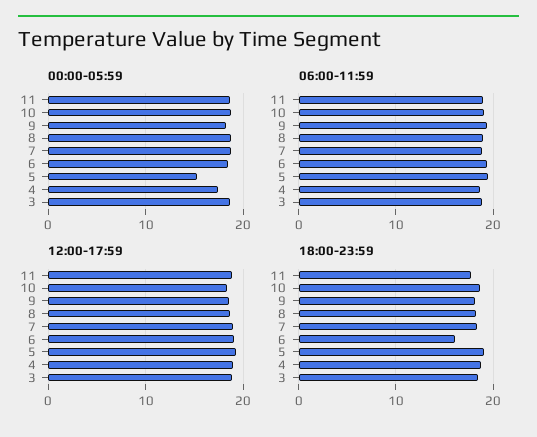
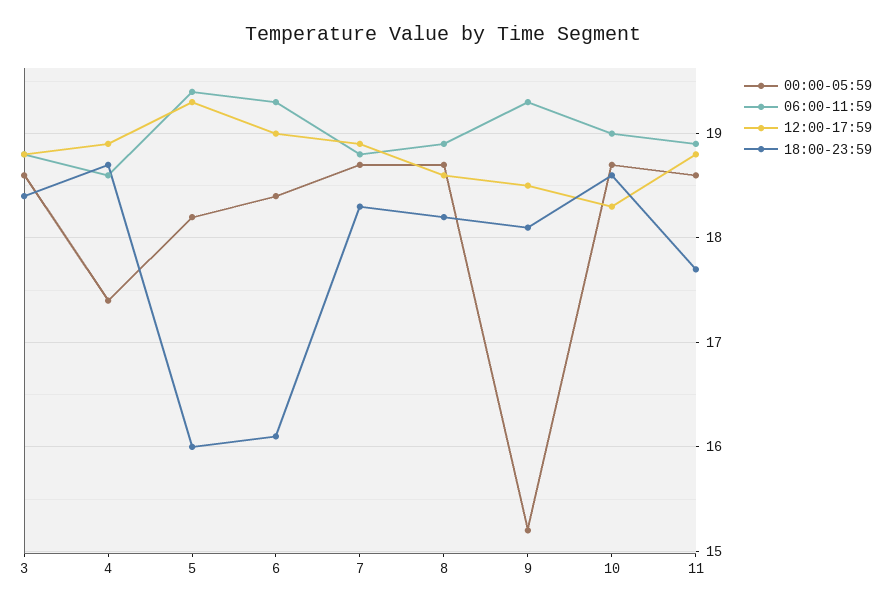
  {
    "00:00-05:59": {
      "11": 18.6,
      "10": 18.7,
-     "9": 18,
+     "9": 15.2,
      "8": 18.7,
      "7": 18.7,
      "6": 18.4,
-     "5": 15,
+     "5": 18.2,
      "4": 17.4,
      "3": 18.6
    },
    "06:00-11:59": {
      "11": 18.9,
      "10": 19,
      "9": 19.3,
      "8": 18.9,
      "7": 18.8,
      "6": 19.3,
      "5": 19.4,
      "4": 18.6,
      "3": 18.8
    },
    "12:00-17:59": {
      "11": 18.8,
      "10": 18.3,
      "9": 18.5,
      "8": 18.6,
      "7": 18.9,
      "6": 19,
      "5": 19.3,
      "4": 18.9,
      "3": 18.8
    },
    "18:00-23:59": {
      "11": 17.7,
      "10": 18.6,
      "9": 18.1,
      "8": 18.2,
      "7": 18.3,
      "6": 16.1,
-     "5": 19,
+     "5": 16,
      "4": 18.7,
      "3": 18.4
    }
  }

